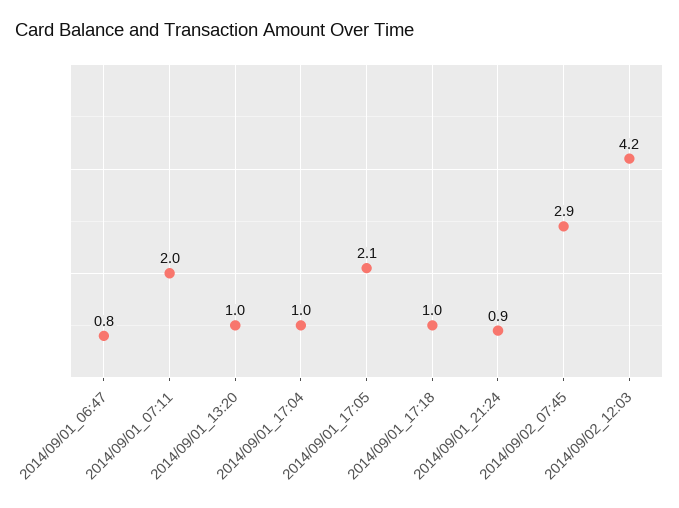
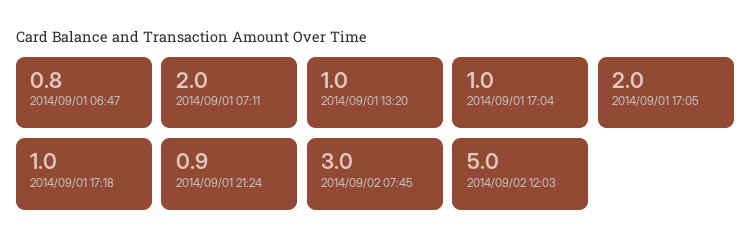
  {
    "2014/09/01_06:47": 0.8,
    "2014/09/01_07:11": 2,
    "2014/09/01_13:20": 1,
    "2014/09/01_17:04": 1,
-   "2014/09/01_17:05": 2.1,
+   "2014/09/01_17:05": 2,
    "2014/09/01_17:18": 1,
    "2014/09/01_21:24": 0.9,
-   "2014/09/02_07:45": 2.9,
+   "2014/09/02_07:45": 3,
-   "2014/09/02_12:03": 4.2
+   "2014/09/02_12:03": 5
  }

